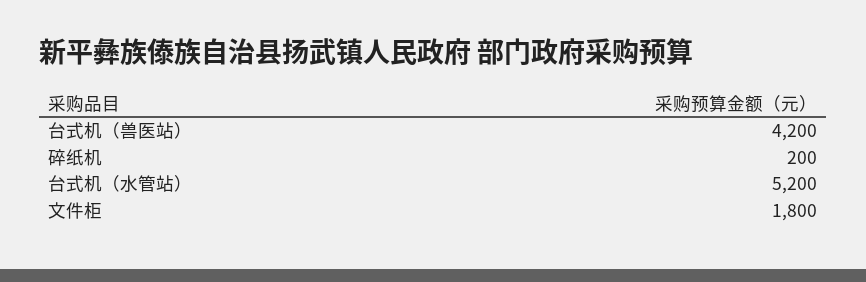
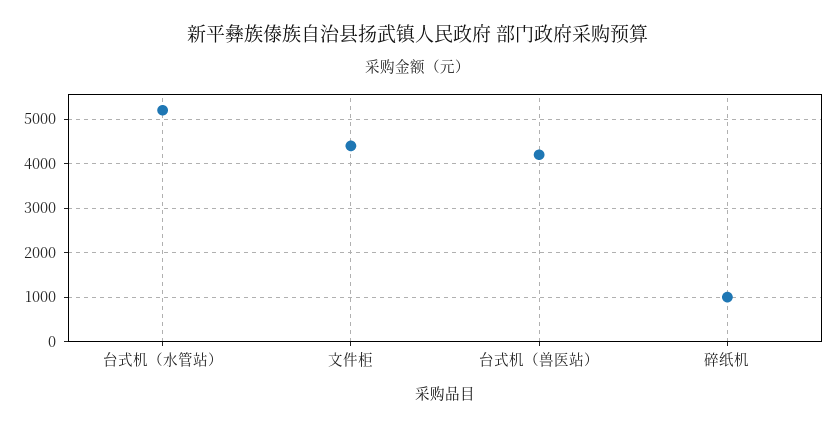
  {
    "台式机（兽医站）": 4200,
-   "碎纸机": 200,
+   "碎纸机": 1000,
    "台式机（水管站）": 5200,
-   "文件柜": 1800
+   "文件柜": 4400
  }

